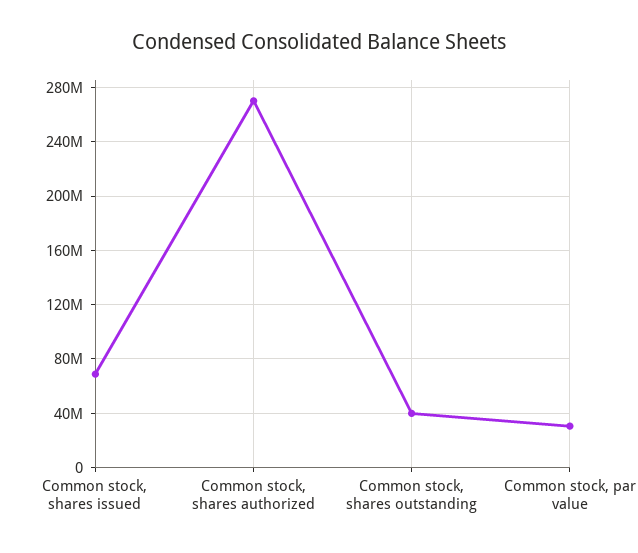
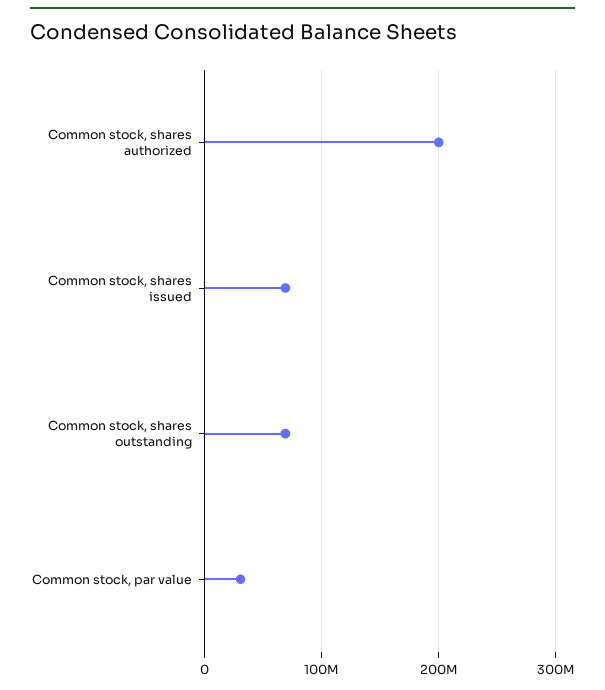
  {
    "Common stock, shares issued": 70000000,
-   "Common stock, shares authorized": 270000000,
+   "Common stock, shares authorized": 200000000,
-   "Common stock, shares outstanding": 40000000,
+   "Common stock, shares outstanding": 70000000,
    "Common stock, par value": 30000000
  }

